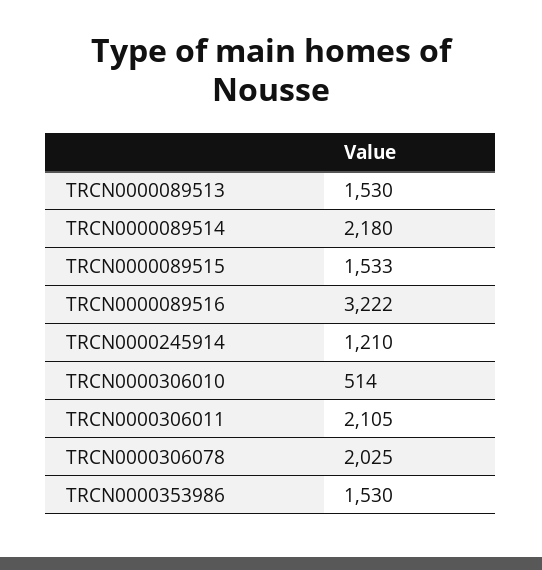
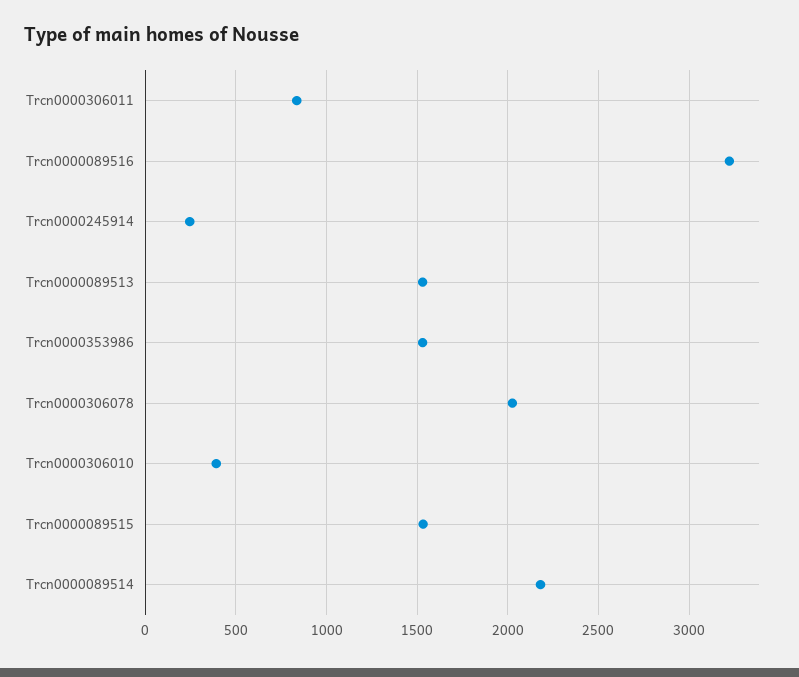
  {
    "TRCN0000089513": 1530,
    "TRCN0000089514": 2180,
    "TRCN0000089515": 1533,
    "TRCN0000089516": 3222,
-   "TRCN0000245914": 1210,
+   "TRCN0000245914": 250,
-   "TRCN0000306010": 514,
+   "TRCN0000306010": 400,
-   "TRCN0000306011": 2105,
+   "TRCN0000306011": 850,
    "TRCN0000306078": 2025,
    "TRCN0000353986": 1530
  }

